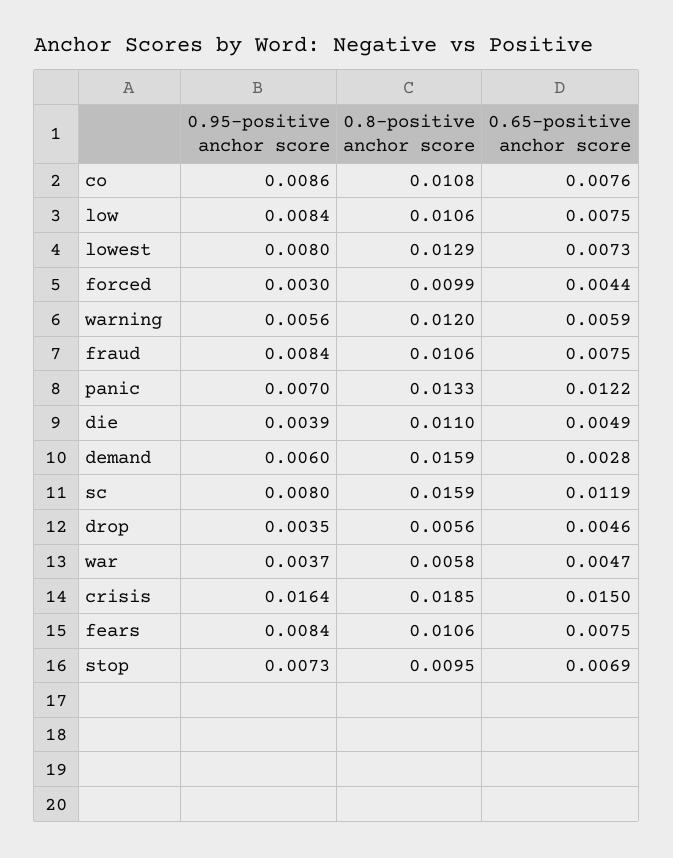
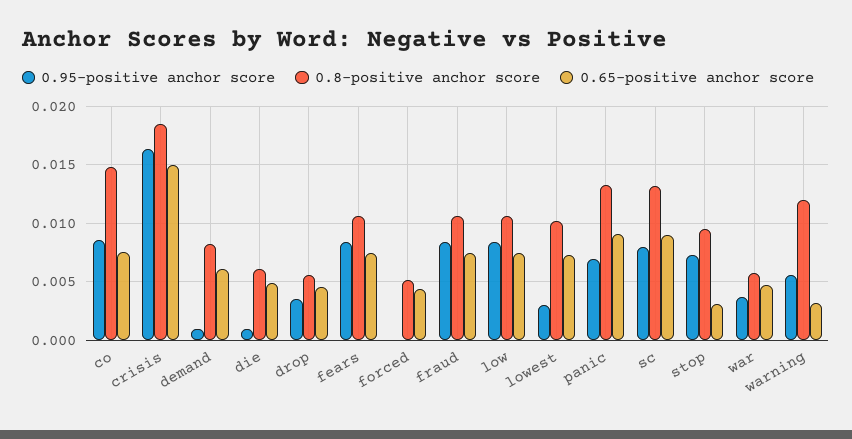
  {
    "0.95-positive anchor score": {
      "co": 0.0086,
      "low": 0.0084,
-     "lowest": 0.008,
+     "lowest": 0.003,
-     "forced": 0.003,
+     "forced": 0,
      "warning": 0.0056,
      "fraud": 0.0084,
      "panic": 0.007,
-     "die": 0.0039,
+     "die": 0.001,
-     "demand": 0.006,
+     "demand": 0.001,
      "sc": 0.008,
      "drop": 0.0035,
      "war": 0.0037,
      "crisis": 0.0164,
      "fears": 0.0084,
      "stop": 0.0073
    },
    "0.8-positive anchor score": {
-     "co": 0.0108,
+     "co": 0.015,
      "low": 0.0106,
-     "lowest": 0.0129,
+     "lowest": 0.01,
-     "forced": 0.0099,
+     "forced": 0.005,
      "warning": 0.012,
      "fraud": 0.0106,
      "panic": 0.0133,
-     "die": 0.011,
+     "die": 0.006,
-     "demand": 0.0159,
+     "demand": 0.008,
-     "sc": 0.0159,
+     "sc": 0.013,
      "drop": 0.0056,
      "war": 0.0058,
      "crisis": 0.0185,
      "fears": 0.0106,
      "stop": 0.0095
    },
    "0.65-positive anchor score": {
      "co": 0.0076,
      "low": 0.0075,
      "lowest": 0.0073,
      "forced": 0.0044,
-     "warning": 0.0059,
+     "warning": 0.003,
      "fraud": 0.0075,
-     "panic": 0.0122,
+     "panic": 0.009,
      "die": 0.0049,
-     "demand": 0.0028,
+     "demand": 0.006,
-     "sc": 0.0119,
+     "sc": 0.009,
      "drop": 0.0046,
      "war": 0.0047,
      "crisis": 0.015,
      "fears": 0.0075,
-     "stop": 0.0069
+     "stop": 0.003
    }
  }

